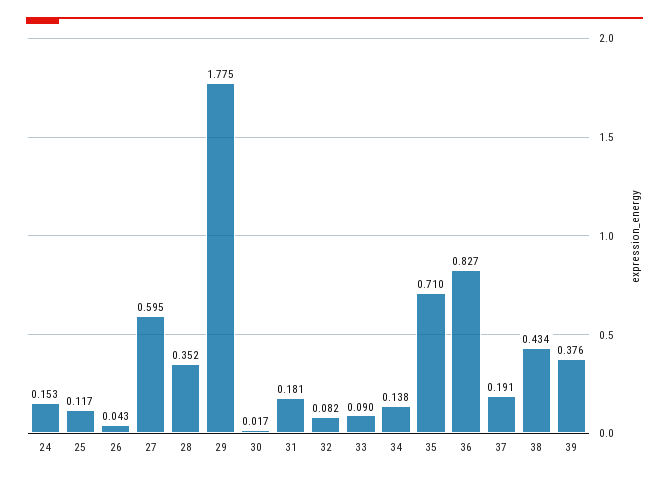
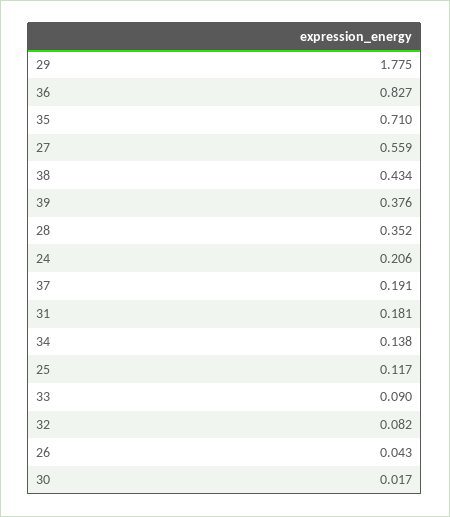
  {
-   "24": 0.153,
+   "24": 0.206,
    "25": 0.117,
    "26": 0.043,
-   "27": 0.595,
+   "27": 0.559,
    "28": 0.352,
    "29": 1.775,
    "30": 0.017,
    "31": 0.181,
    "32": 0.082,
    "33": 0.09,
    "34": 0.138,
    "35": 0.71,
    "36": 0.827,
    "37": 0.191,
    "38": 0.434,
    "39": 0.376
  }

